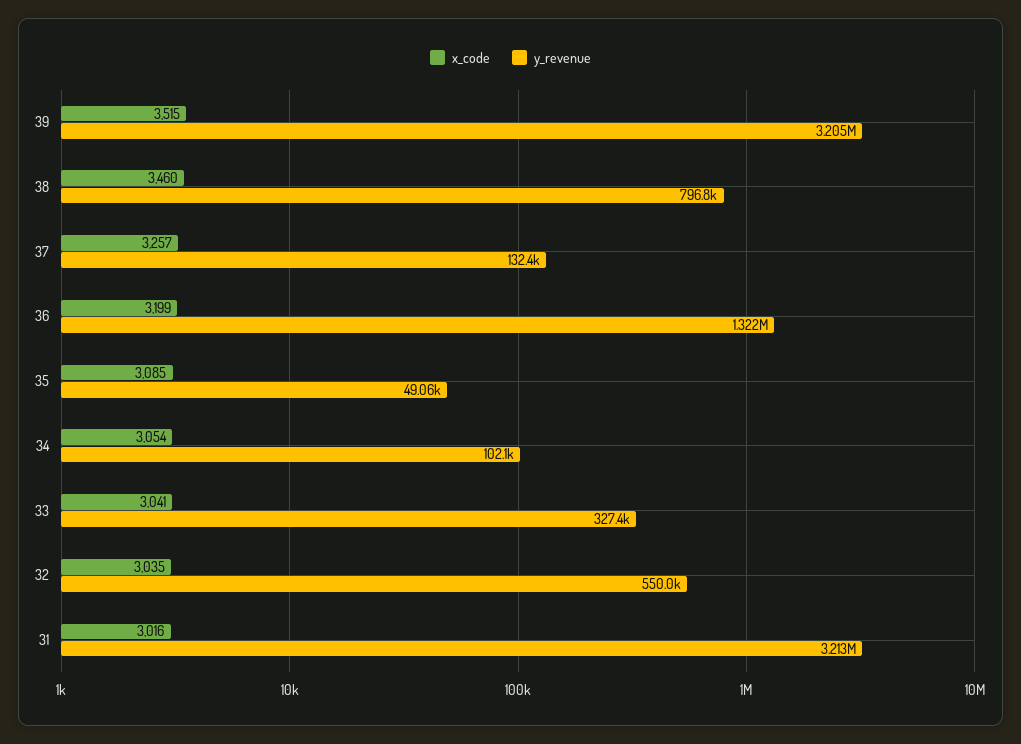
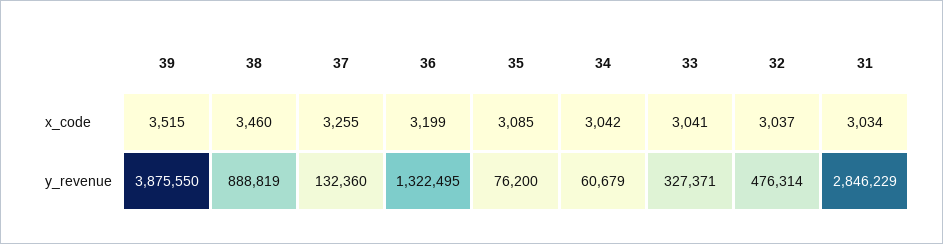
  {
    "x_code": {
      "39": 3515,
      "38": 3460,
-     "37": 3257,
+     "37": 3255,
      "36": 3199,
      "35": 3085,
-     "34": 3054,
+     "34": 3042,
      "33": 3041,
-     "32": 3035,
+     "32": 3037,
-     "31": 3016
+     "31": 3034
    },
    "y_revenue": {
-     "39": 3205000,
+     "39": 3875550,
-     "38": 796800,
+     "38": 888819,
      "37": 132360,
      "36": 1322495,
-     "35": 49060,
+     "35": 76200,
-     "34": 102100,
+     "34": 60679,
      "33": 327371,
-     "32": 550000,
+     "32": 476314,
-     "31": 3213000
+     "31": 2846229
    }
  }

